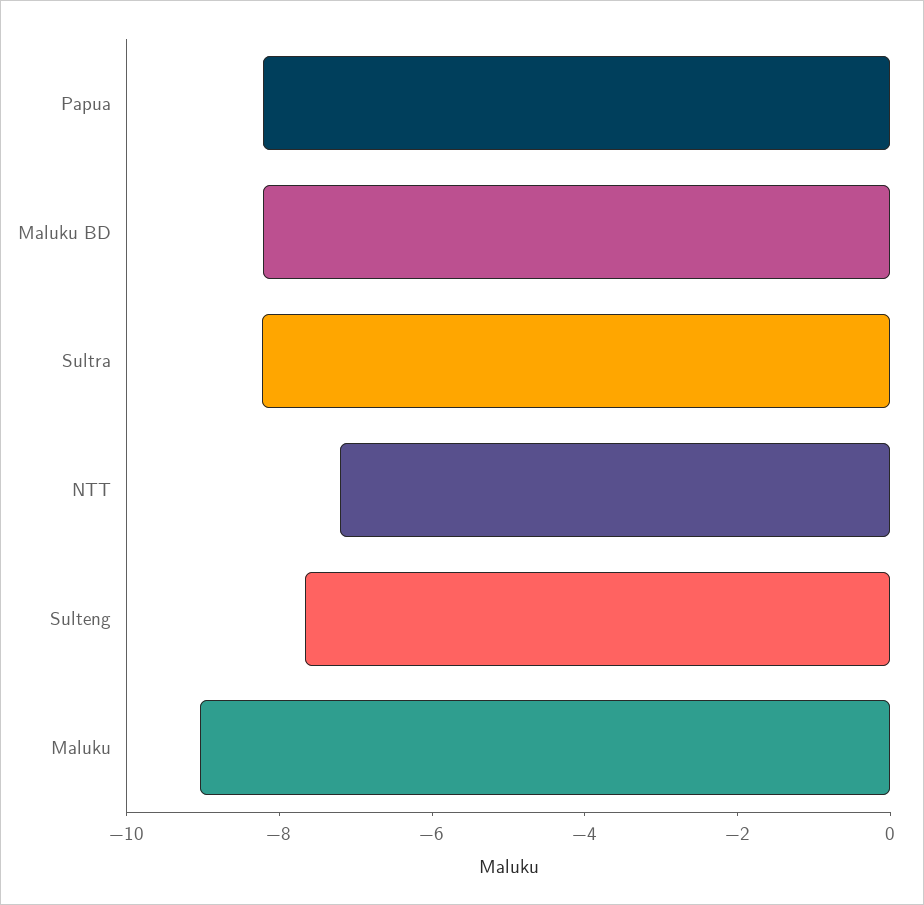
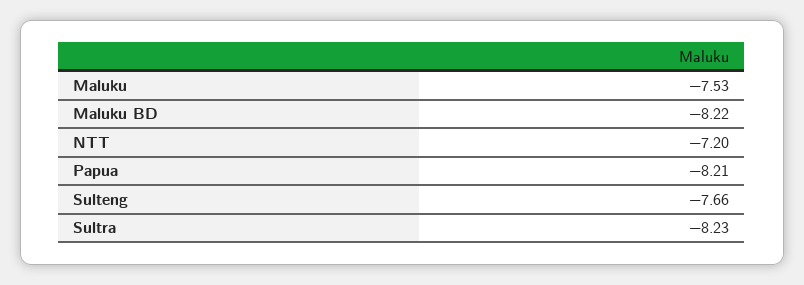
  {
    "Papua": -8.21,
    "Maluku BD": -8.22,
    "Sultra": -8.23,
    "NTT": -7.2,
    "Sulteng": -7.66,
-   "Maluku": -9
+   "Maluku": -7.53
  }

